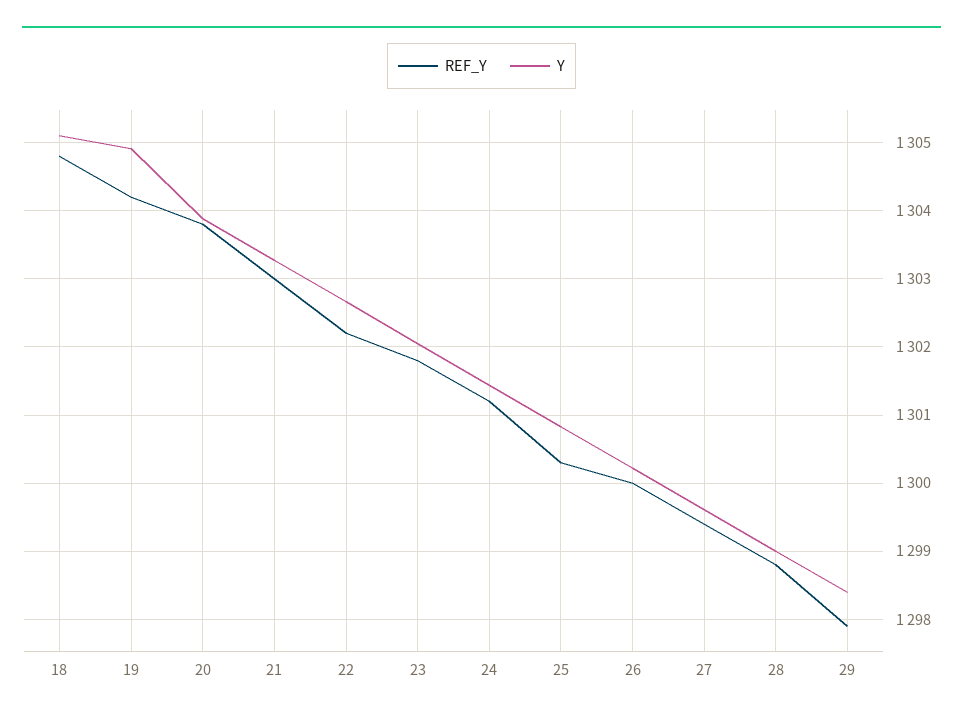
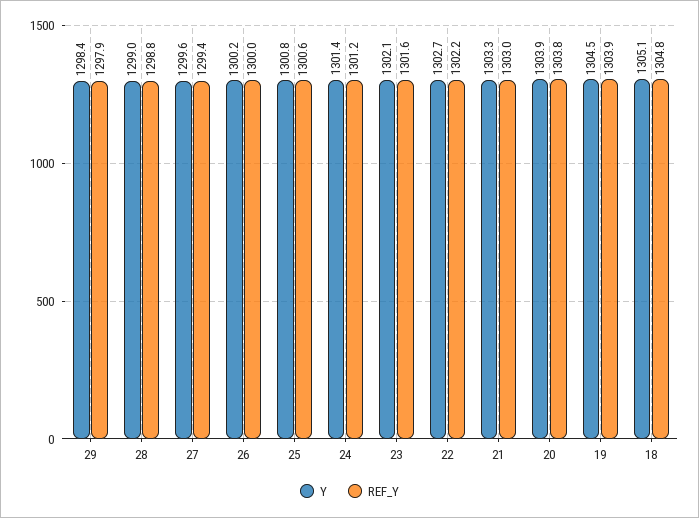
  {
    "REF_Y": {
      "18": 1304.8,
-     "19": 1304.2,
+     "19": 1303.9,
      "20": 1303.8,
      "21": 1303,
      "22": 1302.2,
-     "23": 1301.8,
+     "23": 1301.6,
      "24": 1301.2,
-     "25": 1300.3,
+     "25": 1300.6,
      "26": 1300,
      "27": 1299.4,
      "28": 1298.8,
      "29": 1297.9
    },
    "Y": {
      "18": 1305.1,
-     "19": 1304.9,
+     "19": 1304.5,
      "20": 1303.9,
      "21": 1303.3,
      "22": 1302.7,
      "23": 1302.1,
      "24": 1301.4,
      "25": 1300.8,
      "26": 1300.2,
      "27": 1299.6,
      "28": 1299,
      "29": 1298.4
    }
  }

